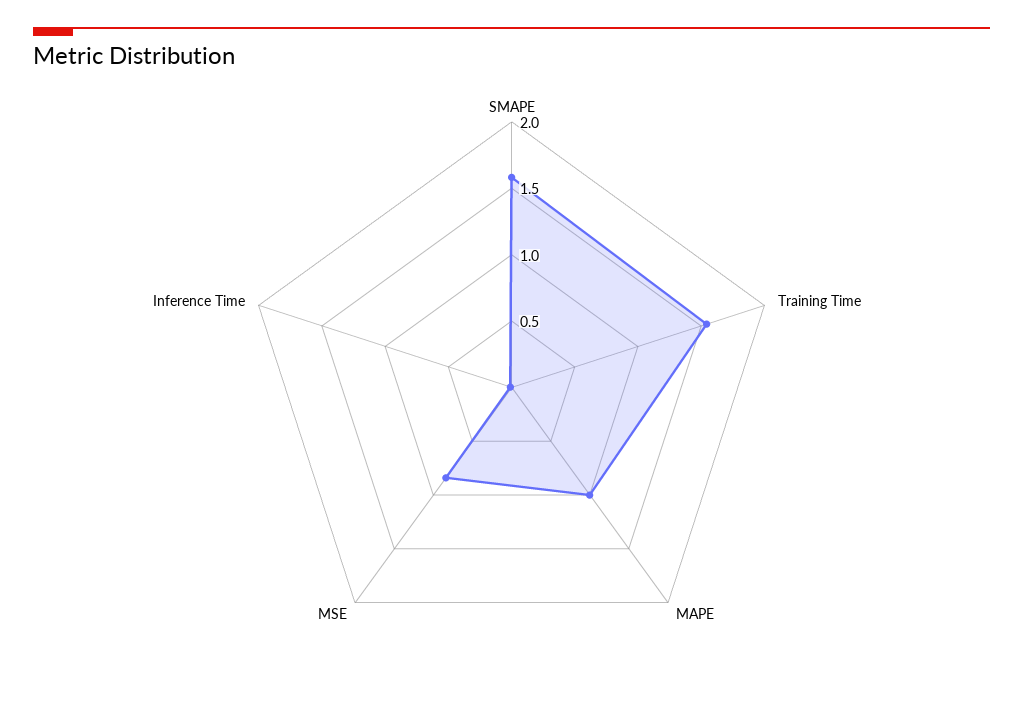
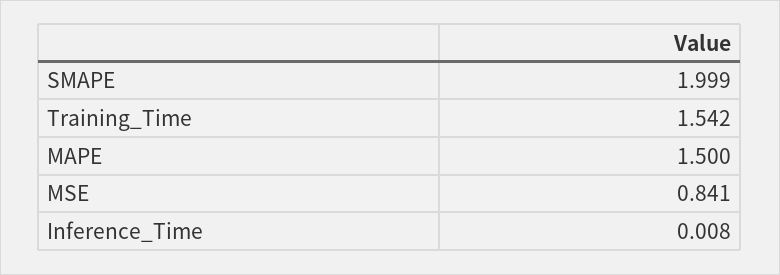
  {
-   "SMAPE": 1.6,
+   "SMAPE": 1.999,
    "Training Time": 1.542,
-   "MAPE": 1,
+   "MAPE": 1.5,
    "MSE": 0.841,
    "Inference Time": 0.008
  }

